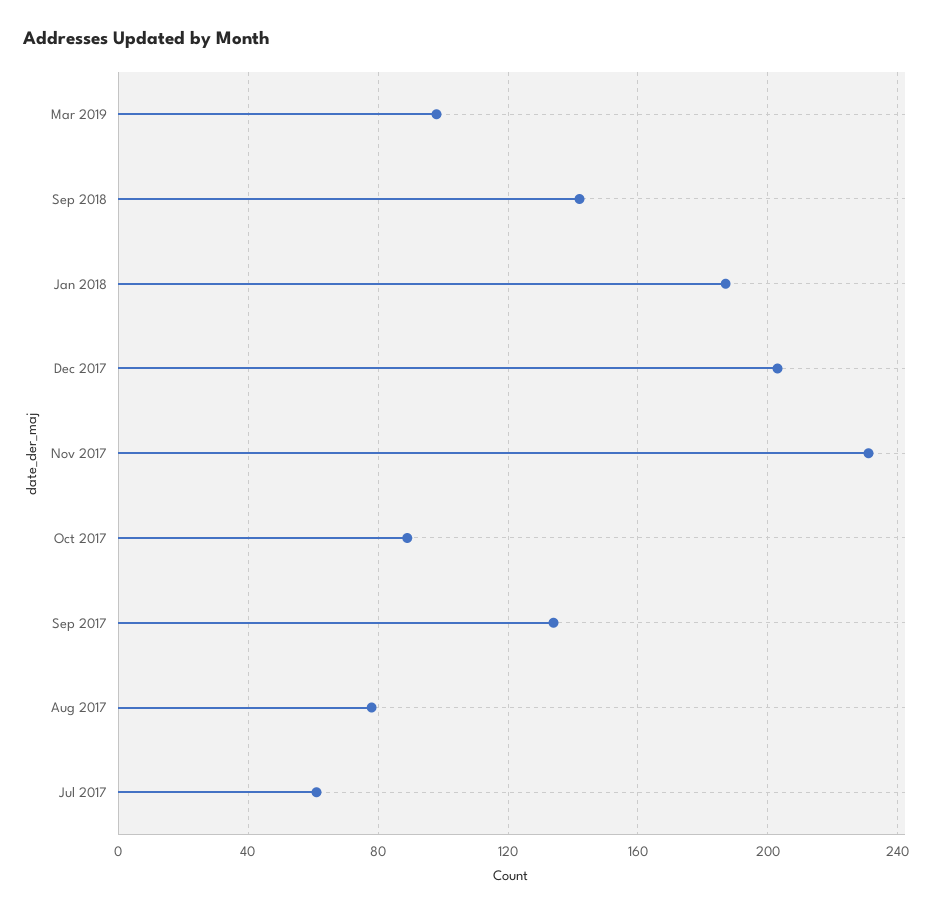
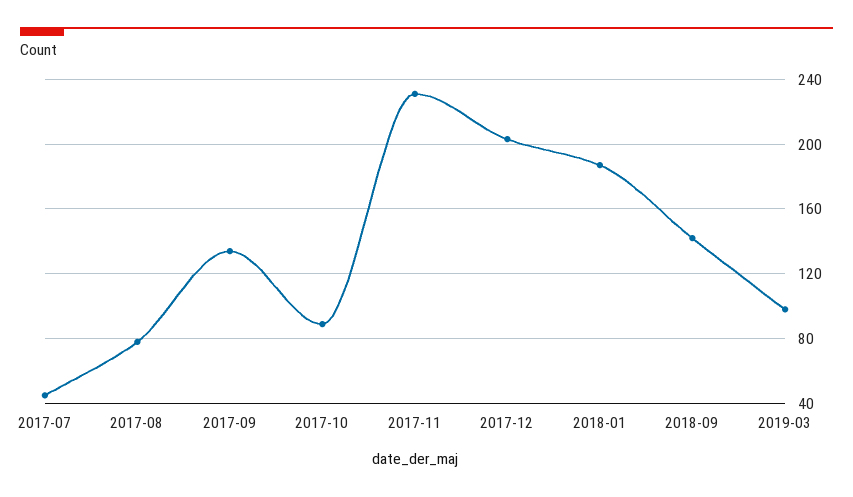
  {
    "Mar 2019": 100,
    "Sep 2018": 140,
    "Jan 2018": 185,
    "Dec 2017": 205,
    "Nov 2017": 230,
    "Oct 2017": 90,
    "Sep 2017": 135,
    "Aug 2017": 80,
-   "Jul 2017": 60
+   "Jul 2017": 45
  }

